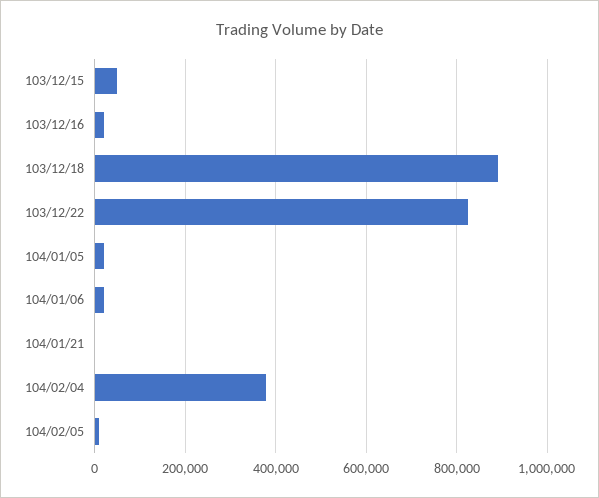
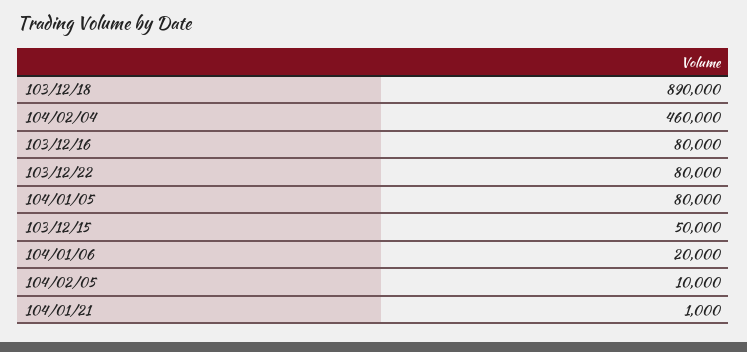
  {
    "103/12/15": 50000,
-   "103/12/16": 20000,
+   "103/12/16": 80000,
    "103/12/18": 890000,
-   "103/12/22": 820000,
+   "103/12/22": 80000,
-   "104/01/05": 20000,
+   "104/01/05": 80000,
    "104/01/06": 20000,
    "104/01/21": 1000,
-   "104/02/04": 380000,
+   "104/02/04": 460000,
    "104/02/05": 10000
  }

